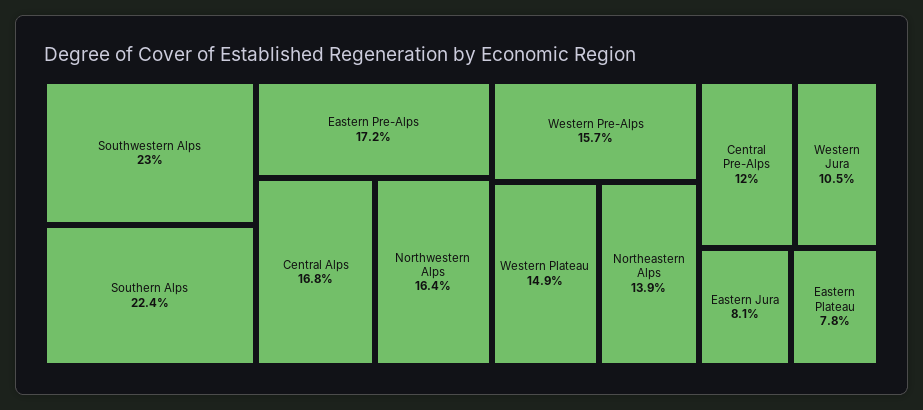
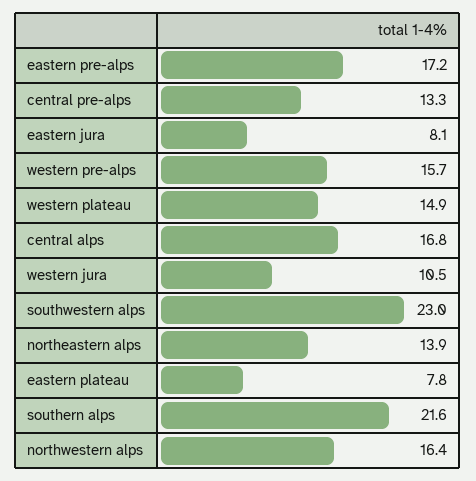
  {
    "Southwestern Alps": 23,
-   "Southern Alps": 22.4,
+   "Southern Alps": 21.6,
    "Eastern Pre-Alps": 17.2,
    "Central Alps": 16.8,
    "Northwestern Alps": 16.4,
    "Western Pre-Alps": 15.7,
    "Western Plateau": 14.9,
    "Northeastern Alps": 13.9,
-   "Central Pre-Alps": 12,
+   "Central Pre-Alps": 13.3,
    "Western Jura": 10.5,
    "Eastern Jura": 8.1,
    "Eastern Plateau": 7.8
  }

